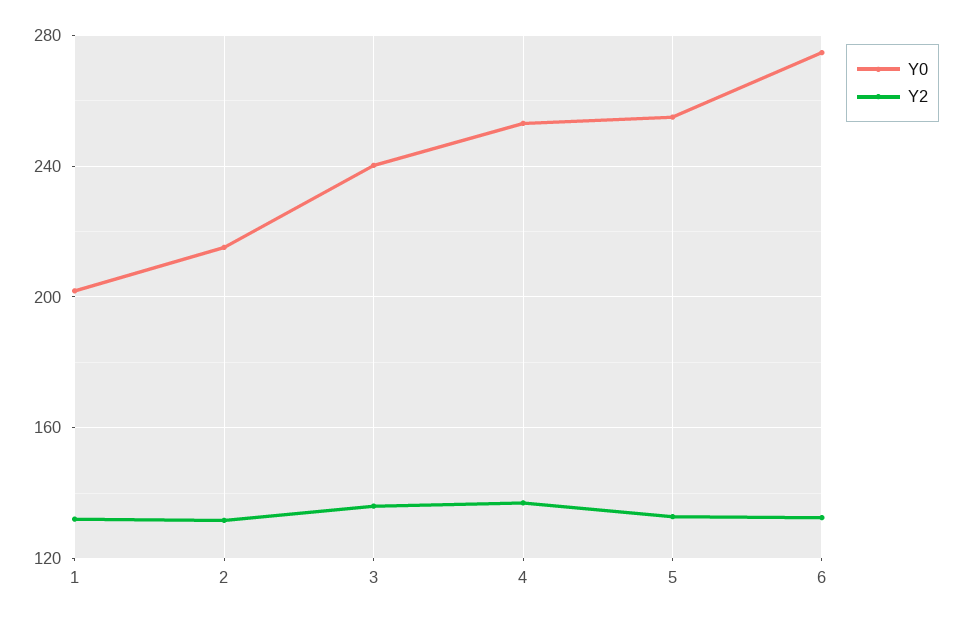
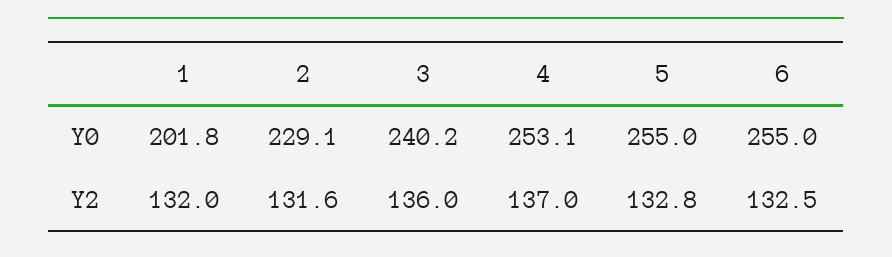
  {
    "Y0": {
      "1": 201.8,
-     "2": 215,
+     "2": 229.1,
      "3": 240.2,
      "4": 253.1,
      "5": 255,
-     "6": 275
+     "6": 255
    },
    "Y2": {
      "1": 132,
      "2": 131.6,
      "3": 136,
      "4": 137,
      "5": 132.8,
      "6": 132.5
    }
  }

